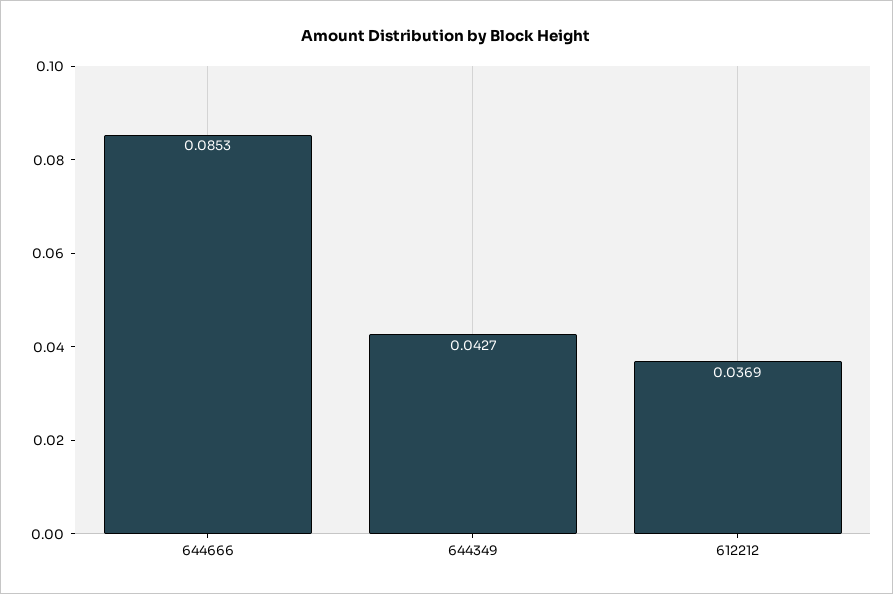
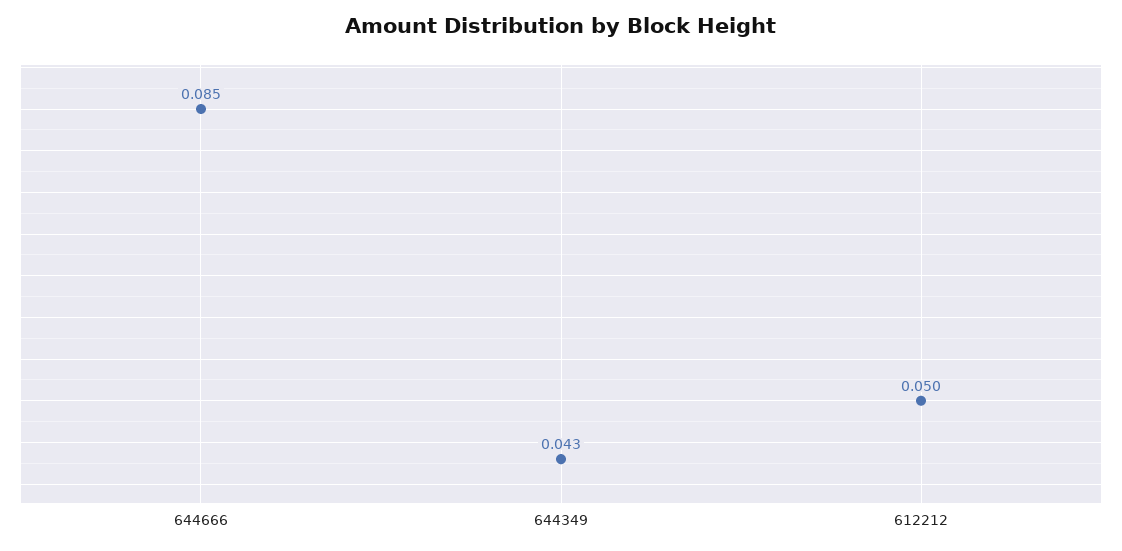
  {
    "644666": 0.0853,
    "644349": 0.0427,
-   "612212": 0.0369
+   "612212": 0.05
  }

